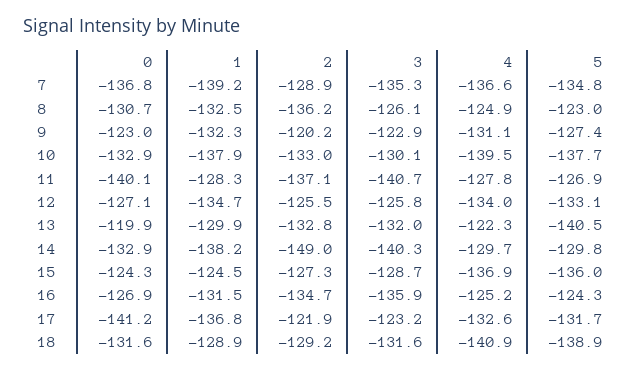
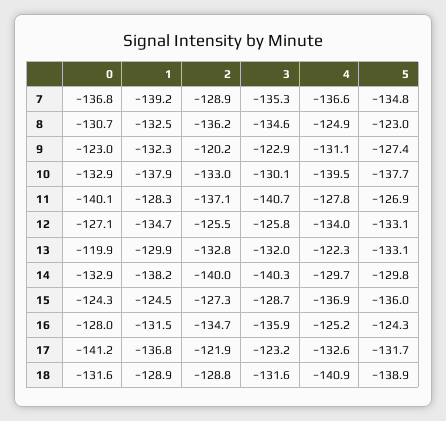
  {
    "0": {
      "7": -136.8,
      "8": -130.7,
      "9": -123,
      "10": -132.9,
      "11": -140.1,
      "12": -127.1,
      "13": -119.9,
      "14": -132.9,
      "15": -124.3,
-     "16": -126.9,
+     "16": -128,
      "17": -141.2,
      "18": -131.6
    },
    "1": {
      "7": -139.2,
      "8": -132.5,
      "9": -132.3,
      "10": -137.9,
      "11": -128.3,
      "12": -134.7,
      "13": -129.9,
      "14": -138.2,
      "15": -124.5,
      "16": -131.5,
      "17": -136.8,
      "18": -128.9
    },
    "2": {
      "7": -128.9,
      "8": -136.2,
      "9": -120.2,
      "10": -133,
      "11": -137.1,
      "12": -125.5,
      "13": -132.8,
-     "14": -149,
+     "14": -140,
      "15": -127.3,
      "16": -134.7,
      "17": -121.9,
-     "18": -129.2
+     "18": -128.8
    },
    "3": {
      "7": -135.3,
-     "8": -126.1,
+     "8": -134.6,
      "9": -122.9,
      "10": -130.1,
      "11": -140.7,
      "12": -125.8,
      "13": -132,
      "14": -140.3,
      "15": -128.7,
      "16": -135.9,
      "17": -123.2,
      "18": -131.6
    },
    "4": {
      "7": -136.6,
      "8": -124.9,
      "9": -131.1,
      "10": -139.5,
      "11": -127.8,
      "12": -134,
      "13": -122.3,
      "14": -129.7,
      "15": -136.9,
      "16": -125.2,
      "17": -132.6,
      "18": -140.9
    },
    "5": {
      "7": -134.8,
      "8": -123,
      "9": -127.4,
      "10": -137.7,
      "11": -126.9,
      "12": -133.1,
-     "13": -140.5,
+     "13": -133.1,
      "14": -129.8,
      "15": -136,
      "16": -124.3,
      "17": -131.7,
      "18": -138.9
    }
  }

